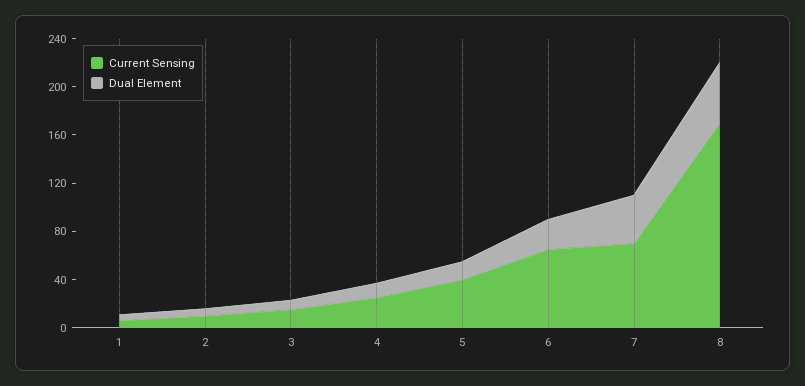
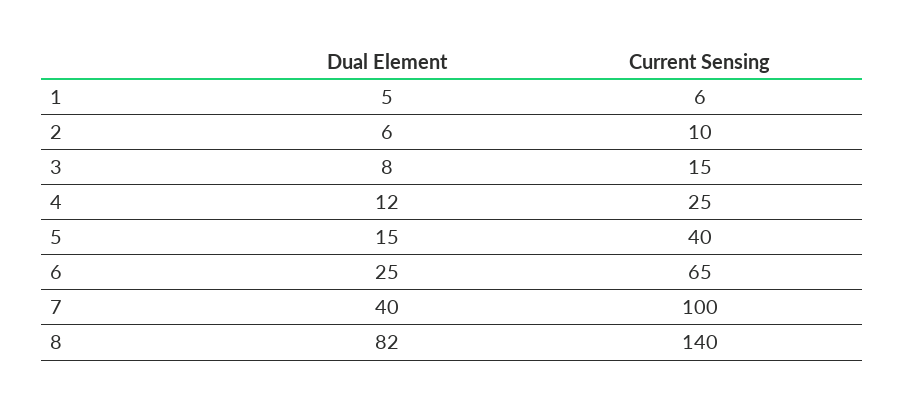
  {
    "Current Sensing": {
      "1": 6,
      "2": 10,
      "3": 15,
      "4": 25,
      "5": 40,
      "6": 65,
-     "7": 70,
+     "7": 100,
-     "8": 170
+     "8": 140
    },
    "Dual Element": {
      "1": 5,
      "2": 6,
      "3": 8,
      "4": 12,
      "5": 15,
      "6": 25,
      "7": 40,
-     "8": 50
+     "8": 82
    }
  }

